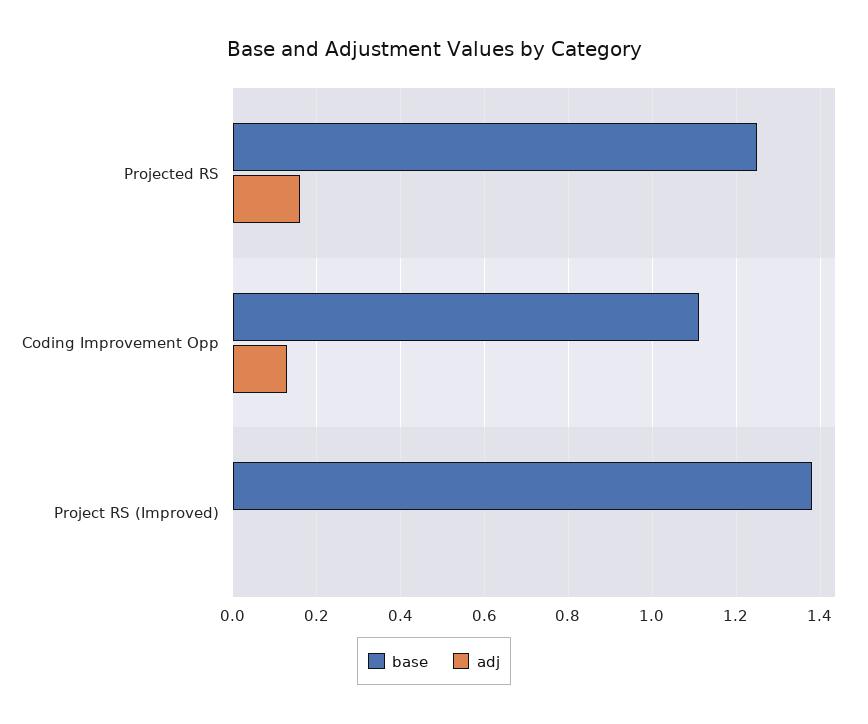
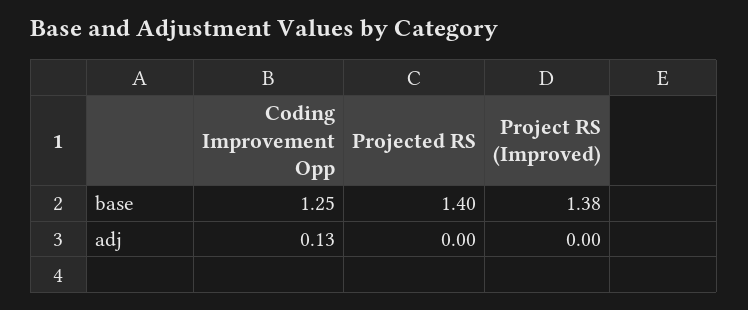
  {
    "base": {
-     "Projected RS": 1.25,
+     "Projected RS": 1.4,
-     "Coding Improvement Opp": 1.1,
+     "Coding Improvement Opp": 1.25,
      "Project RS (Improved)": 1.38
    },
    "adj": {
-     "Projected RS": 0.15,
+     "Projected RS": 0,
      "Coding Improvement Opp": 0.13,
      "Project RS (Improved)": 0
    }
  }

